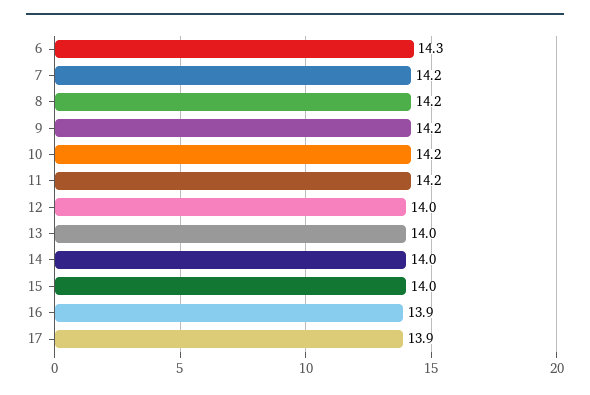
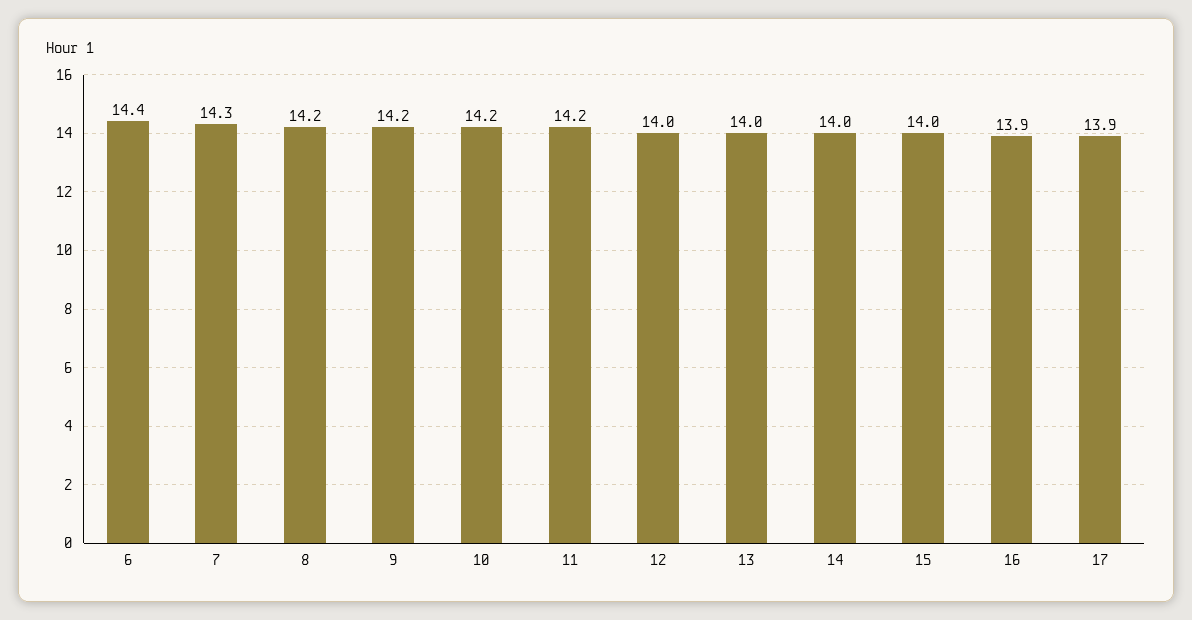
  {
-   "6": 14.3,
+   "6": 14.4,
-   "7": 14.2,
+   "7": 14.3,
    "8": 14.2,
    "9": 14.2,
    "10": 14.2,
    "11": 14.2,
    "12": 14,
    "13": 14,
    "14": 14,
    "15": 14,
    "16": 13.9,
    "17": 13.9
  }

